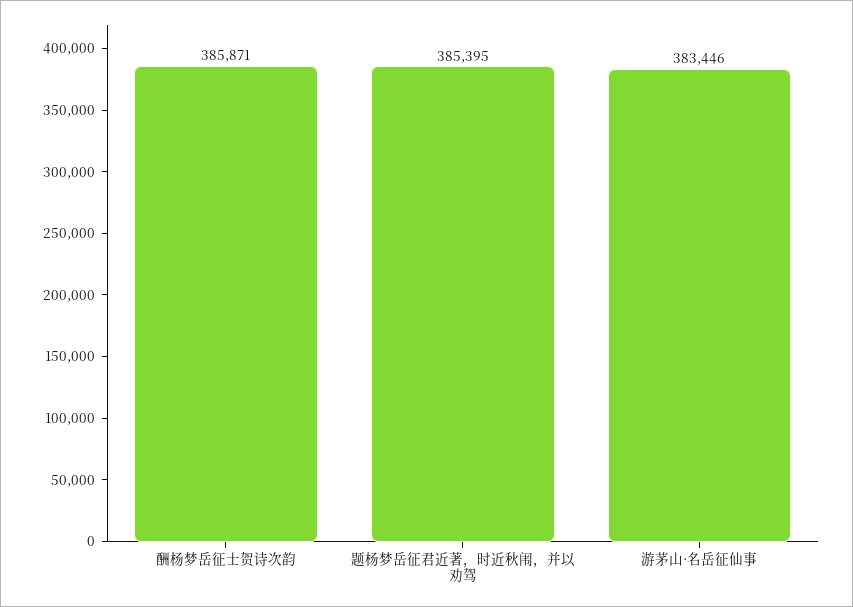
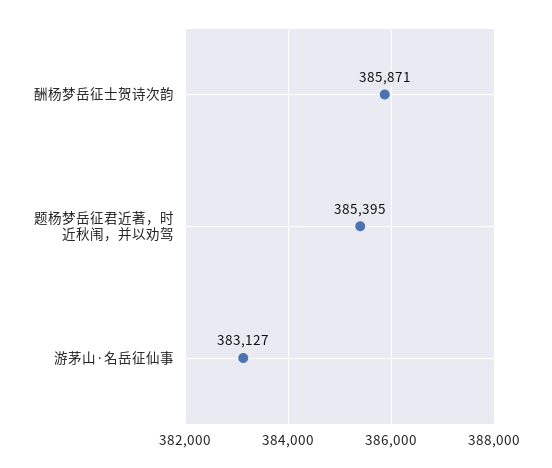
  {
    "酬杨梦岳征士贺诗次韵": 385871,
    "题杨梦岳征君近著，时近秋闱，并以劝驾": 385395,
-   "游茅山·名岳征仙事": 383446
+   "游茅山·名岳征仙事": 383127
  }

